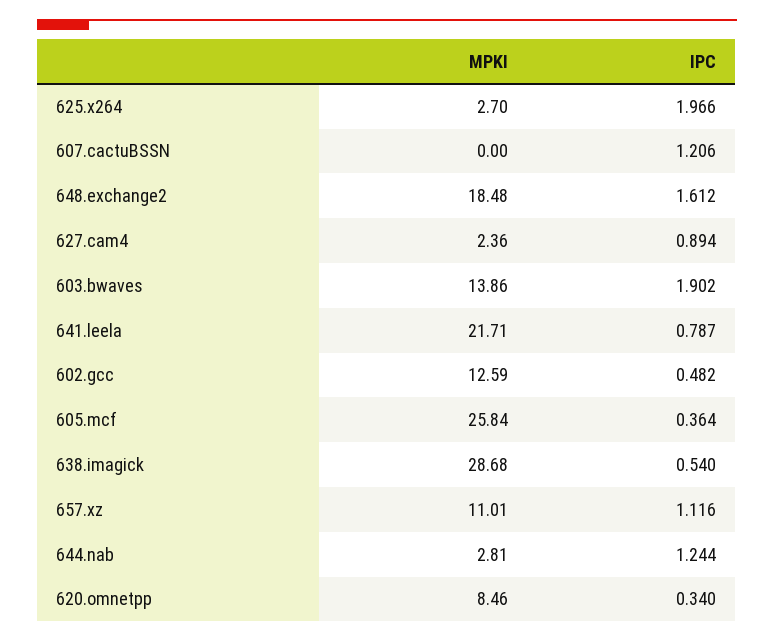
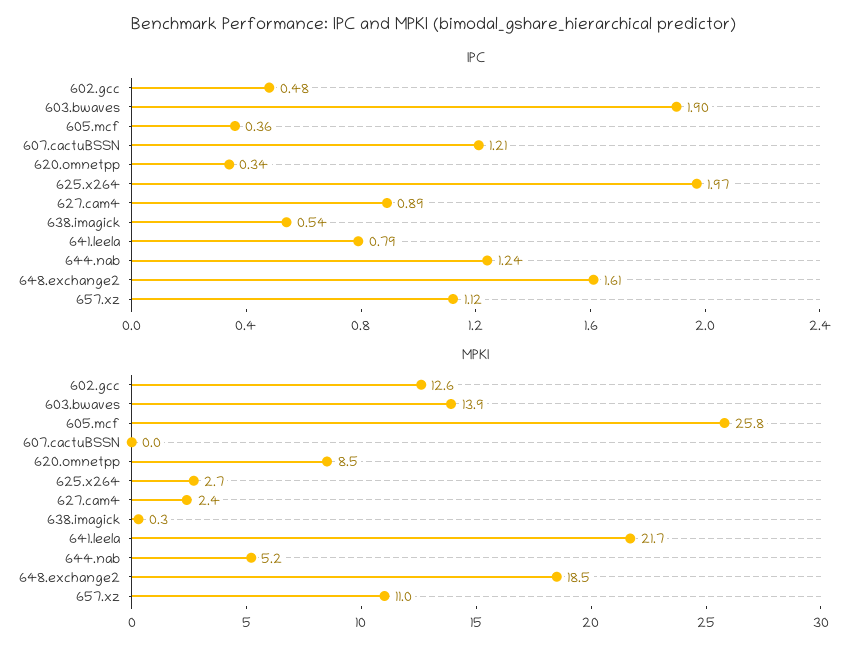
  {
    "MPKI": {
      "625.x264": 2.7,
      "607.cactuBSSN": 0,
      "648.exchange2": 18.48,
      "627.cam4": 2.36,
      "603.bwaves": 13.86,
      "641.leela": 21.71,
      "602.gcc": 12.59,
      "605.mcf": 25.84,
-     "638.imagick": 28.68,
+     "638.imagick": 0.3,
      "657.xz": 11.01,
-     "644.nab": 2.81,
+     "644.nab": 5.2,
      "620.omnetpp": 8.46
    },
    "IPC": {
      "625.x264": 1.966,
      "607.cactuBSSN": 1.206,
      "648.exchange2": 1.612,
      "627.cam4": 0.894,
      "603.bwaves": 1.902,
      "641.leela": 0.787,
      "602.gcc": 0.482,
      "605.mcf": 0.364,
      "638.imagick": 0.54,
      "657.xz": 1.116,
      "644.nab": 1.244,
      "620.omnetpp": 0.34
    }
  }

